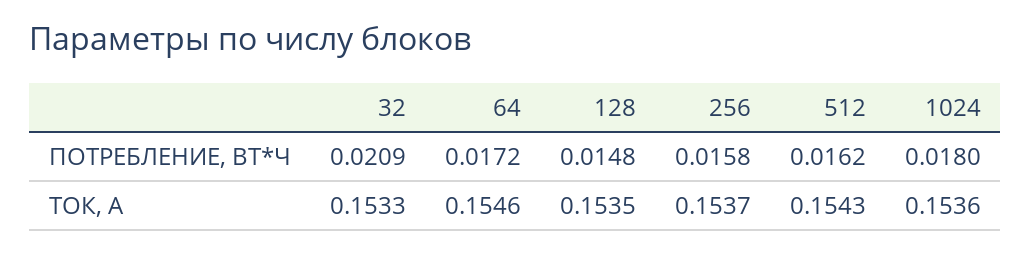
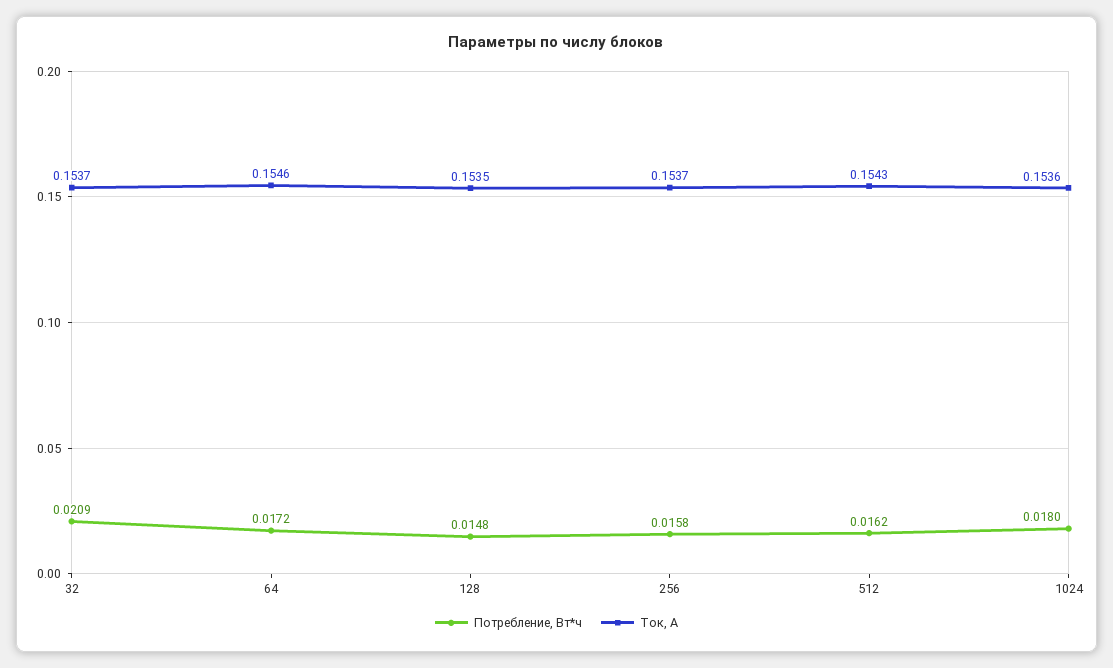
  {
    "ПОТРЕБЛЕНИЕ, ВТ*Ч": {
      "32": 0.0209,
      "64": 0.0172,
      "128": 0.0148,
      "256": 0.0158,
      "512": 0.0162,
      "1024": 0.018
    },
    "ТОК, А": {
-     "32": 0.1533,
+     "32": 0.1537,
      "64": 0.1546,
      "128": 0.1535,
      "256": 0.1537,
      "512": 0.1543,
      "1024": 0.1536
    }
  }

